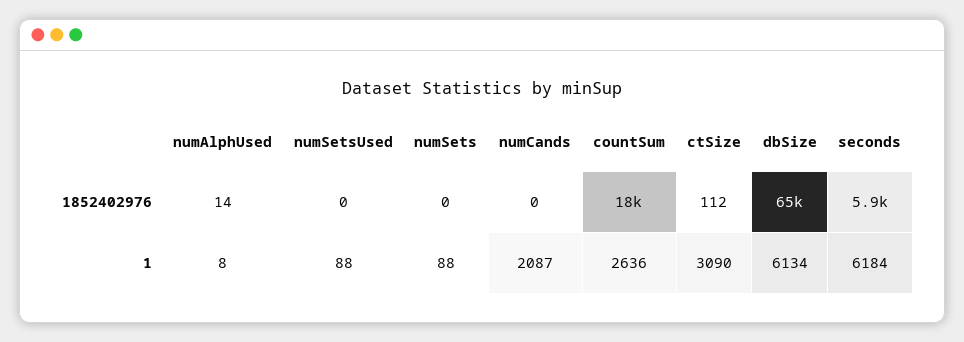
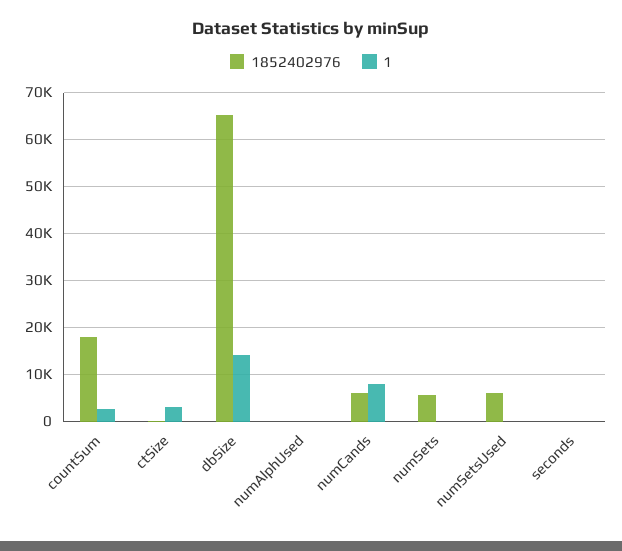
  {
    "1852402976": {
      "numAlphUsed": 14,
-     "numSetsUsed": 0,
+     "numSetsUsed": 6000,
-     "numSets": 0,
+     "numSets": 6000,
-     "numCands": 0,
+     "numCands": 6000,
      "countSum": 18000,
      "ctSize": 112,
      "dbSize": 65000,
-     "seconds": 5900
+     "seconds": 0
    },
    "1": {
      "numAlphUsed": 8,
      "numSetsUsed": 88,
      "numSets": 88,
-     "numCands": 2087,
+     "numCands": 8000,
      "countSum": 2636,
      "ctSize": 3090,
-     "dbSize": 6134,
+     "dbSize": 14000,
-     "seconds": 6184
+     "seconds": 0
    }
  }

